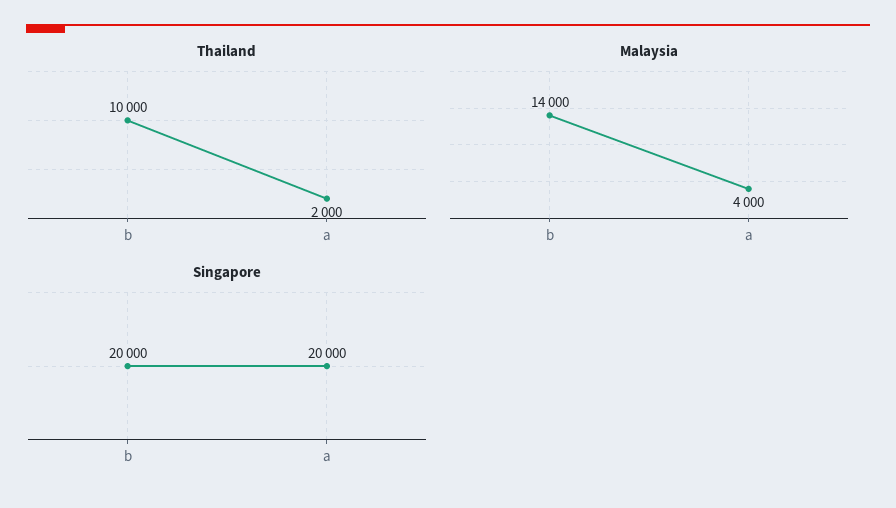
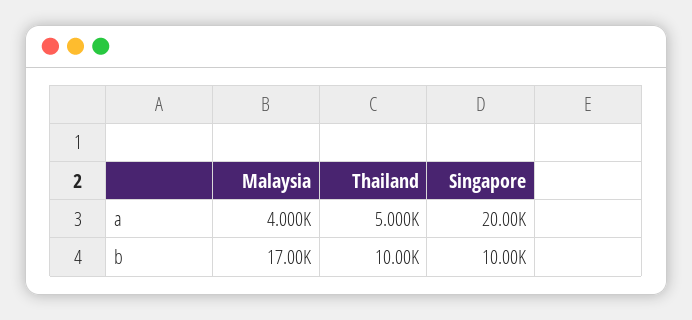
  {
    "Thailand": {
      "b": 10000,
-     "a": 2000
+     "a": 5000
    },
    "Malaysia": {
-     "b": 14000,
+     "b": 17000,
      "a": 4000
    },
    "Singapore": {
-     "b": 20000,
+     "b": 10000,
      "a": 20000
    }
  }

